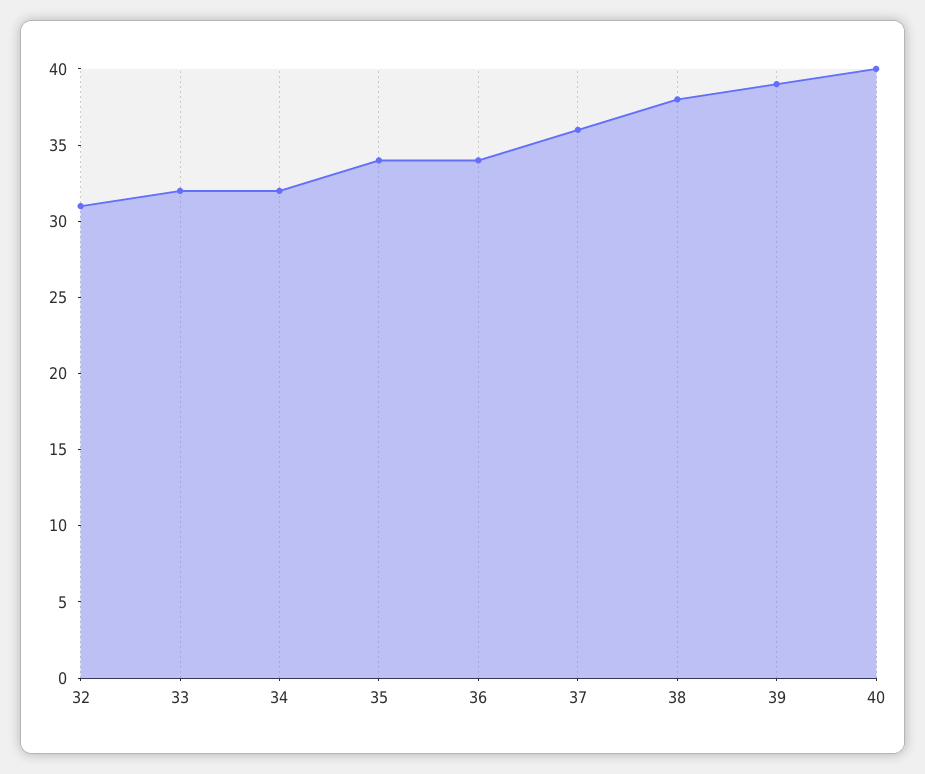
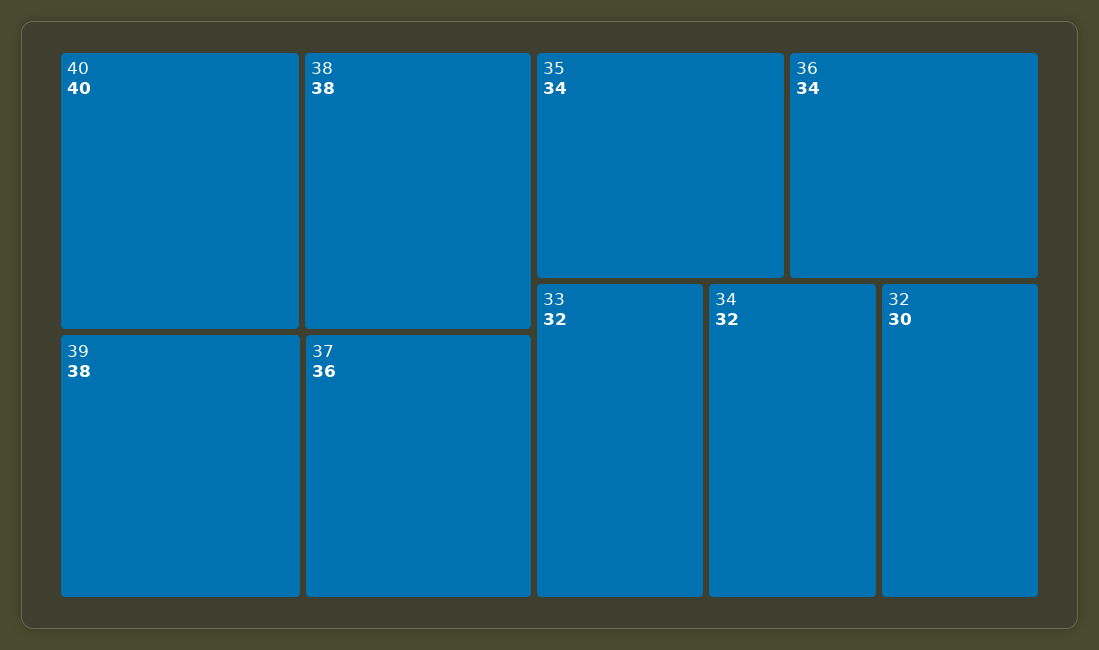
  {
-   "32": 31,
+   "32": 30,
    "33": 32,
    "34": 32,
    "35": 34,
    "36": 34,
    "37": 36,
    "38": 38,
-   "39": 39,
+   "39": 38,
    "40": 40
  }

